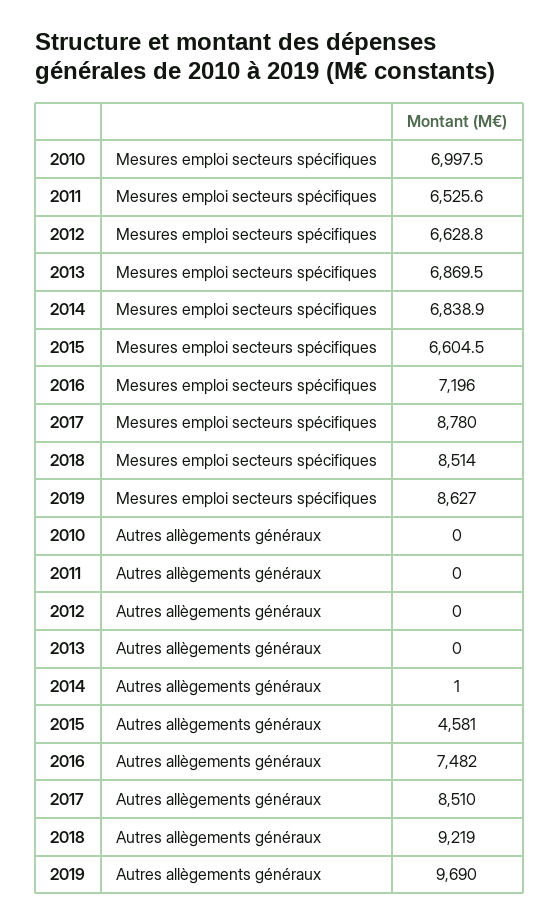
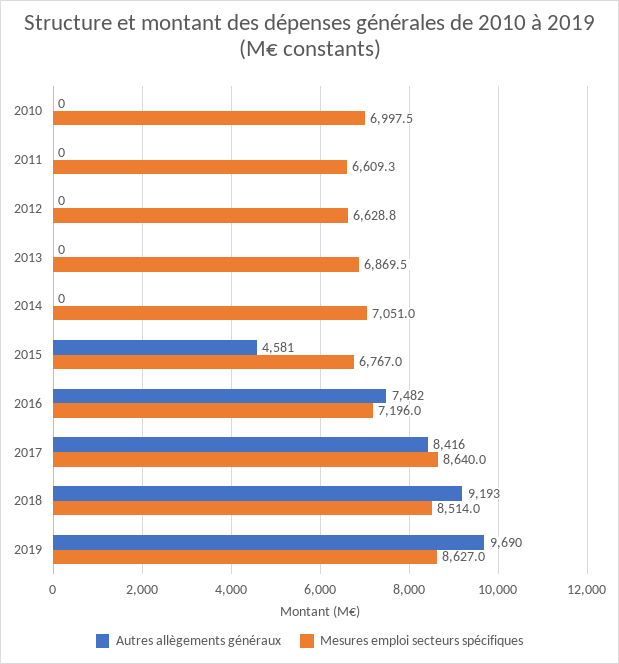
  {
    "Mesures emploi secteurs spécifiques": {
      "2010": 6997.5,
-     "2011": 6525.6,
+     "2011": 6609.3,
      "2012": 6628.8,
      "2013": 6869.5,
-     "2014": 6838.9,
+     "2014": 7051,
-     "2015": 6604.5,
+     "2015": 6767,
      "2016": 7196,
-     "2017": 8780,
+     "2017": 8640,
      "2018": 8514,
      "2019": 8627
    },
    "Autres allègements généraux": {
      "2010": 0,
      "2011": 0,
      "2012": 0,
      "2013": 0,
-     "2014": 1,
+     "2014": 0,
      "2015": 4581,
      "2016": 7482,
-     "2017": 8510,
+     "2017": 8416,
-     "2018": 9219,
+     "2018": 9193,
      "2019": 9690
    }
  }

